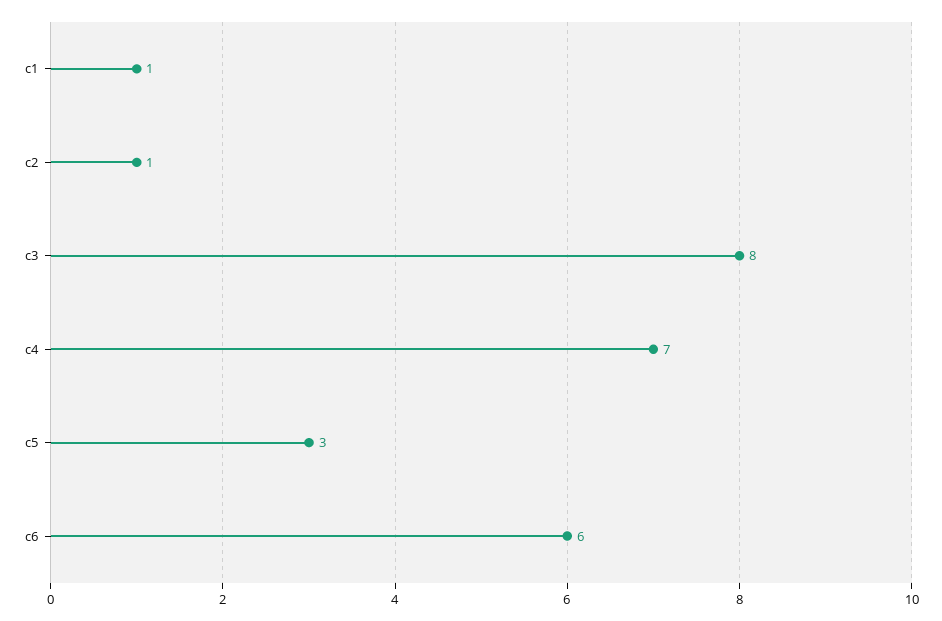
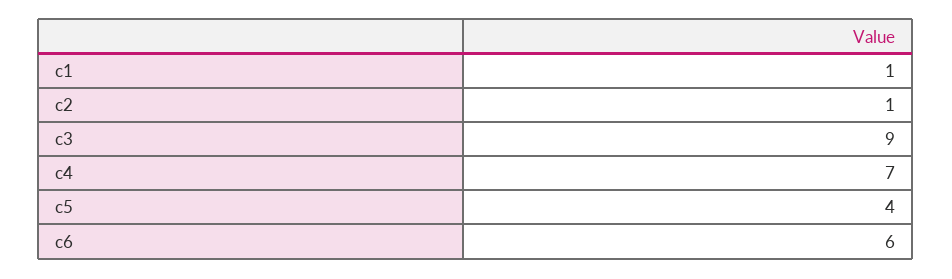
  {
    "c1": 1,
    "c2": 1,
-   "c3": 8,
+   "c3": 9,
    "c4": 7,
-   "c5": 3,
+   "c5": 4,
    "c6": 6
  }

